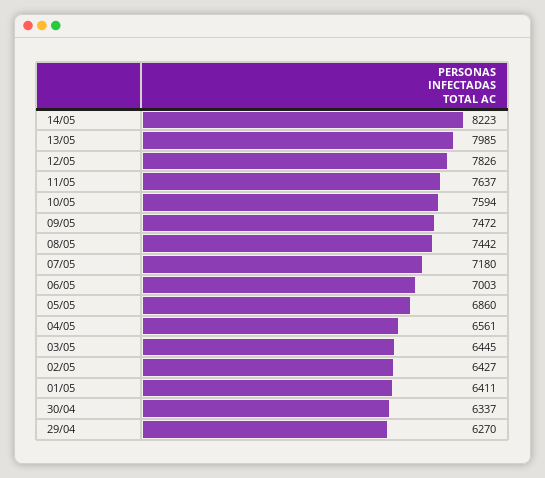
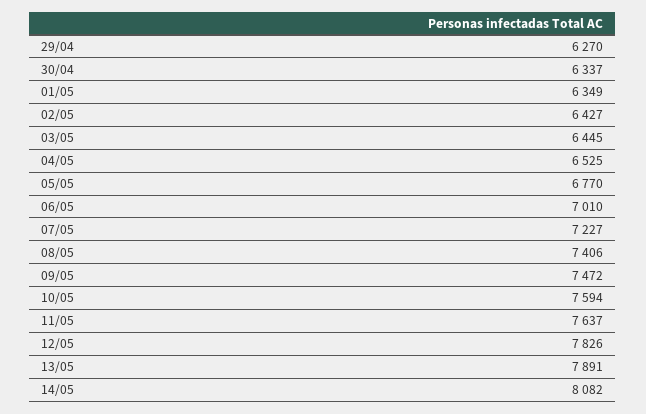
  {
-   "14/05": 8223,
+   "14/05": 8082,
-   "13/05": 7985,
+   "13/05": 7891,
    "12/05": 7826,
    "11/05": 7637,
    "10/05": 7594,
    "09/05": 7472,
-   "08/05": 7442,
+   "08/05": 7406,
-   "07/05": 7180,
+   "07/05": 7227,
-   "06/05": 7003,
+   "06/05": 7010,
-   "05/05": 6860,
+   "05/05": 6770,
-   "04/05": 6561,
+   "04/05": 6525,
    "03/05": 6445,
    "02/05": 6427,
-   "01/05": 6411,
+   "01/05": 6349,
    "30/04": 6337,
    "29/04": 6270
  }

